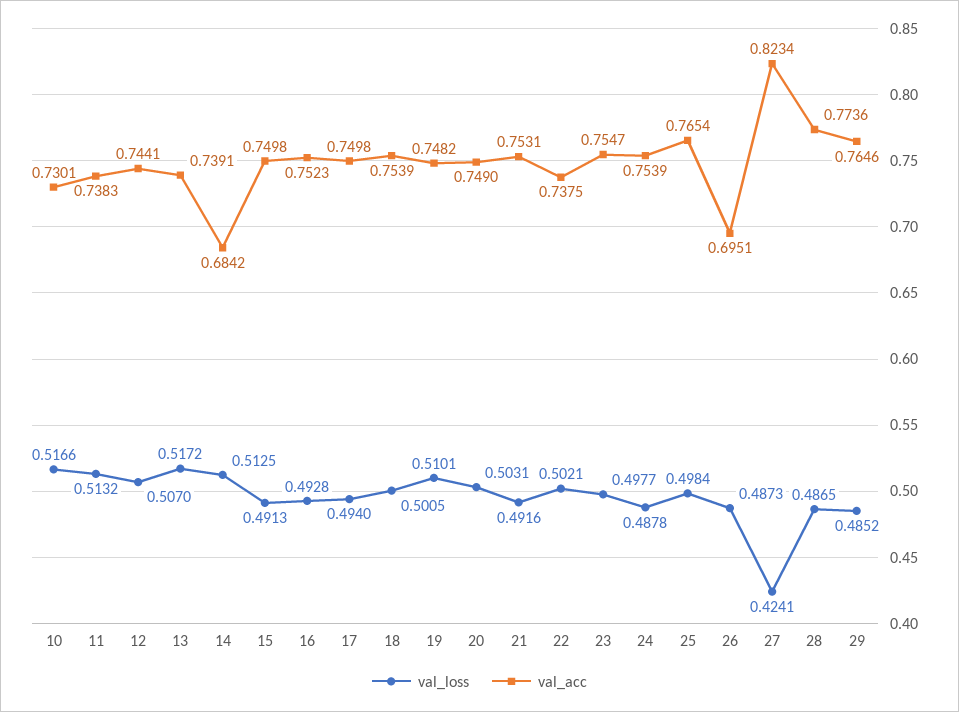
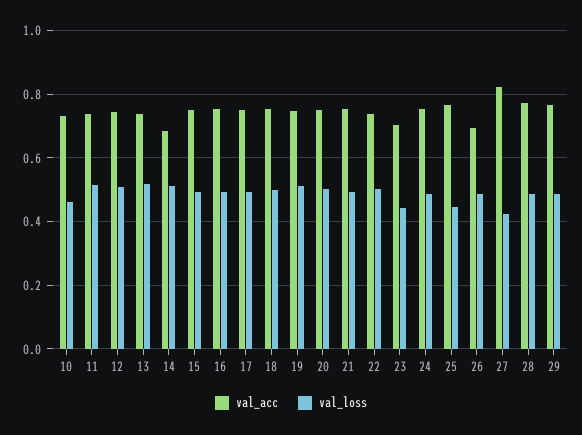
  {
    "val_loss": {
-     "10": 0.5166,
+     "10": 0.46,
      "11": 0.5132,
      "12": 0.507,
      "13": 0.5172,
      "14": 0.5125,
      "15": 0.4913,
      "16": 0.4928,
      "17": 0.494,
      "18": 0.5005,
      "19": 0.5101,
      "20": 0.5031,
      "21": 0.4916,
      "22": 0.5021,
-     "23": 0.4977,
+     "23": 0.44,
      "24": 0.4878,
-     "25": 0.4984,
+     "25": 0.44,
      "26": 0.4873,
      "27": 0.4241,
      "28": 0.4865,
      "29": 0.4852
    },
    "val_acc": {
      "10": 0.7301,
      "11": 0.7383,
      "12": 0.7441,
      "13": 0.7391,
      "14": 0.6842,
      "15": 0.7498,
      "16": 0.7523,
      "17": 0.7498,
      "18": 0.7539,
      "19": 0.7482,
      "20": 0.749,
      "21": 0.7531,
      "22": 0.7375,
-     "23": 0.7547,
+     "23": 0.7,
      "24": 0.7539,
      "25": 0.7654,
      "26": 0.6951,
      "27": 0.8234,
      "28": 0.7736,
      "29": 0.7646
    }
  }

